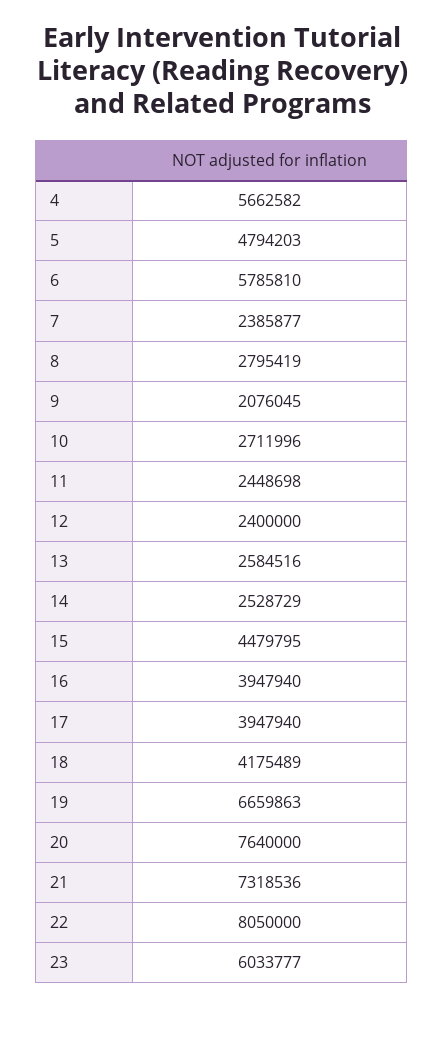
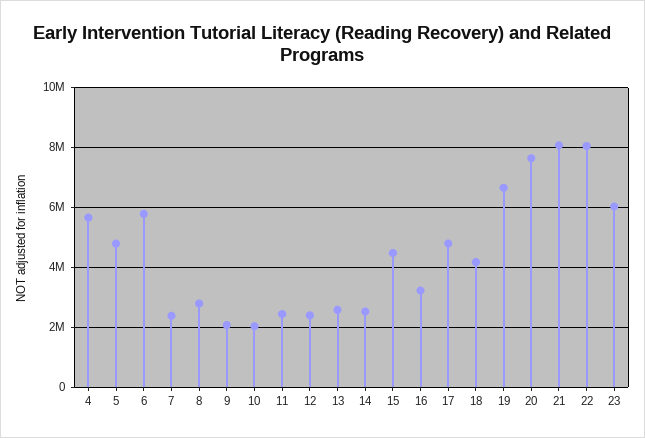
  {
    "4": 5662582,
    "5": 4794203,
    "6": 5785810,
    "7": 2385877,
    "8": 2795419,
    "9": 2076045,
-   "10": 2711996,
+   "10": 2000000,
    "11": 2448698,
    "12": 2400000,
    "13": 2584516,
    "14": 2528729,
    "15": 4479795,
-   "16": 3947940,
+   "16": 3250000,
-   "17": 3947940,
+   "17": 4750000,
    "18": 4175489,
    "19": 6659863,
    "20": 7640000,
-   "21": 7318536,
+   "21": 8000000,
    "22": 8050000,
    "23": 6033777
  }

